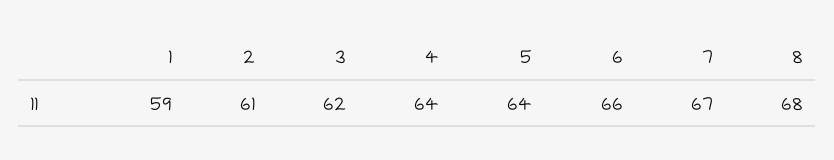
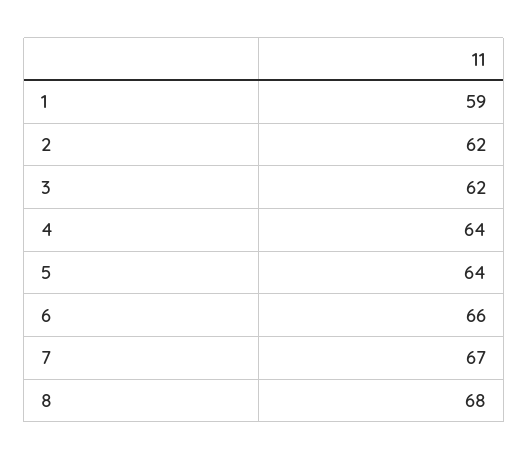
  {
    "1": 59,
-   "2": 61,
+   "2": 62,
    "3": 62,
    "4": 64,
    "5": 64,
    "6": 66,
    "7": 67,
    "8": 68
  }

